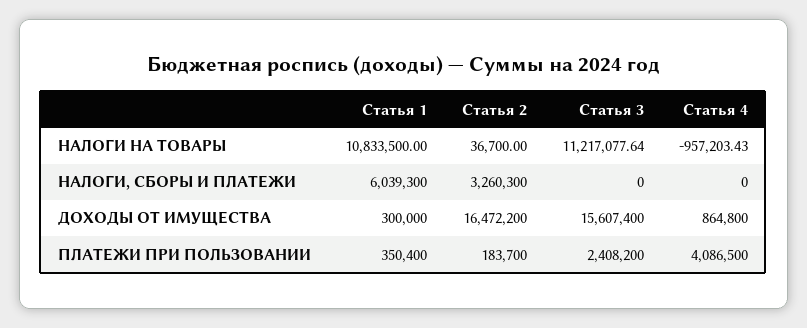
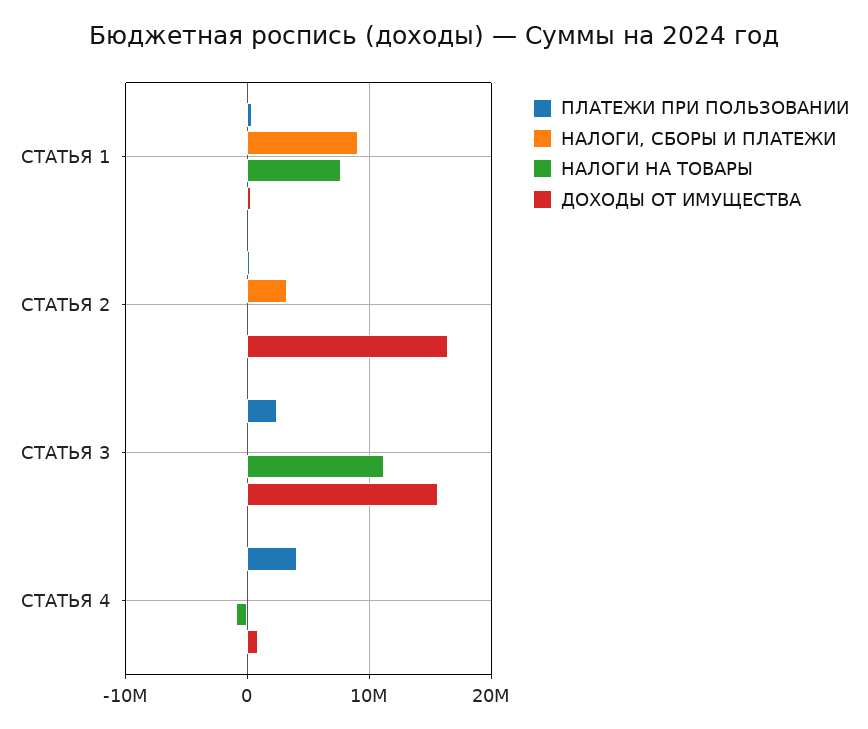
  {
    "НАЛОГИ НА ТОВАРЫ": {
-     "Статья 1": 10833500,
+     "Статья 1": 8000000,
      "Статья 2": 36700,
      "Статья 3": 11217077.64,
      "Статья 4": -957203.43
    },
    "НАЛОГИ, СБОРЫ И ПЛАТЕЖИ": {
-     "Статья 1": 6039300,
+     "Статья 1": 9000000,
      "Статья 2": 3260300,
      "Статья 3": 0,
      "Статья 4": 0
    },
    "ДОХОДЫ ОТ ИМУЩЕСТВА": {
      "Статья 1": 300000,
      "Статья 2": 16472200,
      "Статья 3": 15607400,
      "Статья 4": 864800
    },
    "ПЛАТЕЖИ ПРИ ПОЛЬЗОВАНИИ": {
      "Статья 1": 350400,
      "Статья 2": 183700,
      "Статья 3": 2408200,
      "Статья 4": 4086500
    }
  }

